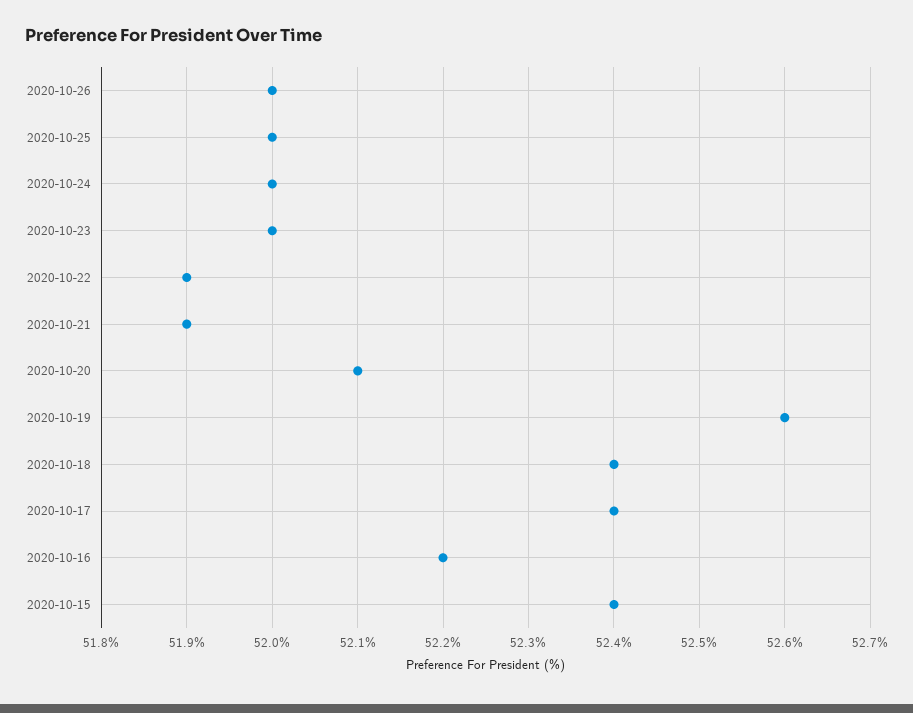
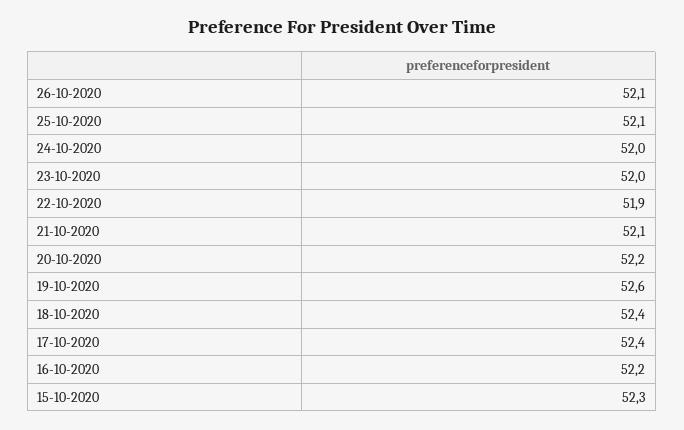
  {
-   "2020-10-26": 52,
+   "2020-10-26": 52.1,
-   "2020-10-25": 52,
+   "2020-10-25": 52.1,
    "2020-10-24": 52,
    "2020-10-23": 52,
    "2020-10-22": 51.9,
-   "2020-10-21": 51.9,
+   "2020-10-21": 52.1,
-   "2020-10-20": 52.1,
+   "2020-10-20": 52.2,
    "2020-10-19": 52.6,
    "2020-10-18": 52.4,
    "2020-10-17": 52.4,
    "2020-10-16": 52.2,
-   "2020-10-15": 52.4
+   "2020-10-15": 52.3
  }

